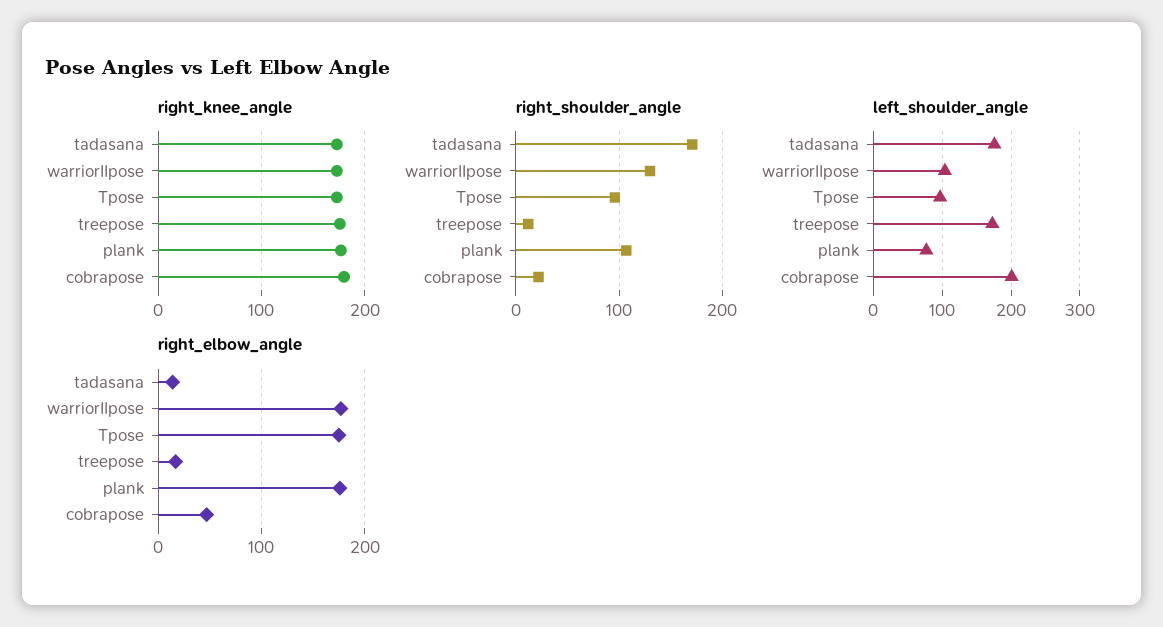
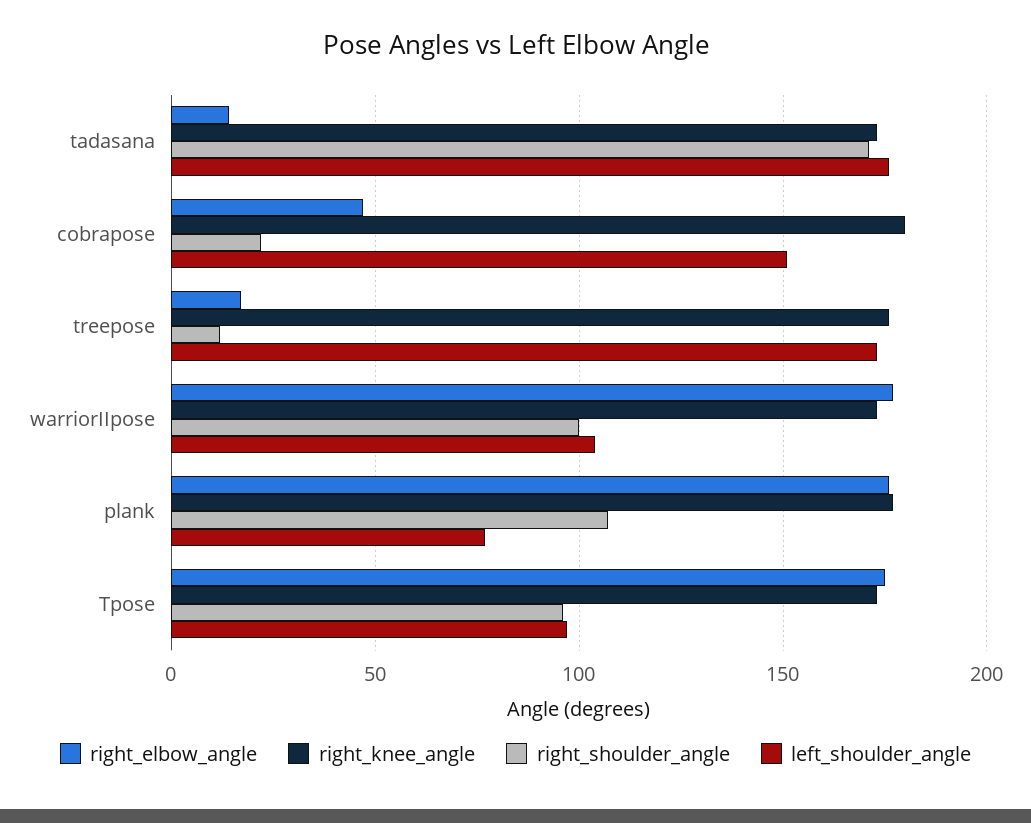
  {
    "right_knee_angle": {
      "tadasana": 175,
      "warriorIIpose": 175,
      "Tpose": 175,
      "treepose": 175,
      "plank": 175,
      "cobrapose": 180
    },
    "right_shoulder_angle": {
      "tadasana": 170,
-     "warriorIIpose": 130,
+     "warriorIIpose": 100,
      "Tpose": 95,
      "treepose": 10,
      "plank": 105,
      "cobrapose": 20
    },
    "left_shoulder_angle": {
      "tadasana": 175,
      "warriorIIpose": 105,
      "Tpose": 95,
      "treepose": 175,
      "plank": 75,
-     "cobrapose": 200
+     "cobrapose": 150
    },
    "right_elbow_angle": {
      "tadasana": 15,
      "warriorIIpose": 175,
      "Tpose": 175,
      "treepose": 15,
      "plank": 175,
      "cobrapose": 45
    }
  }

